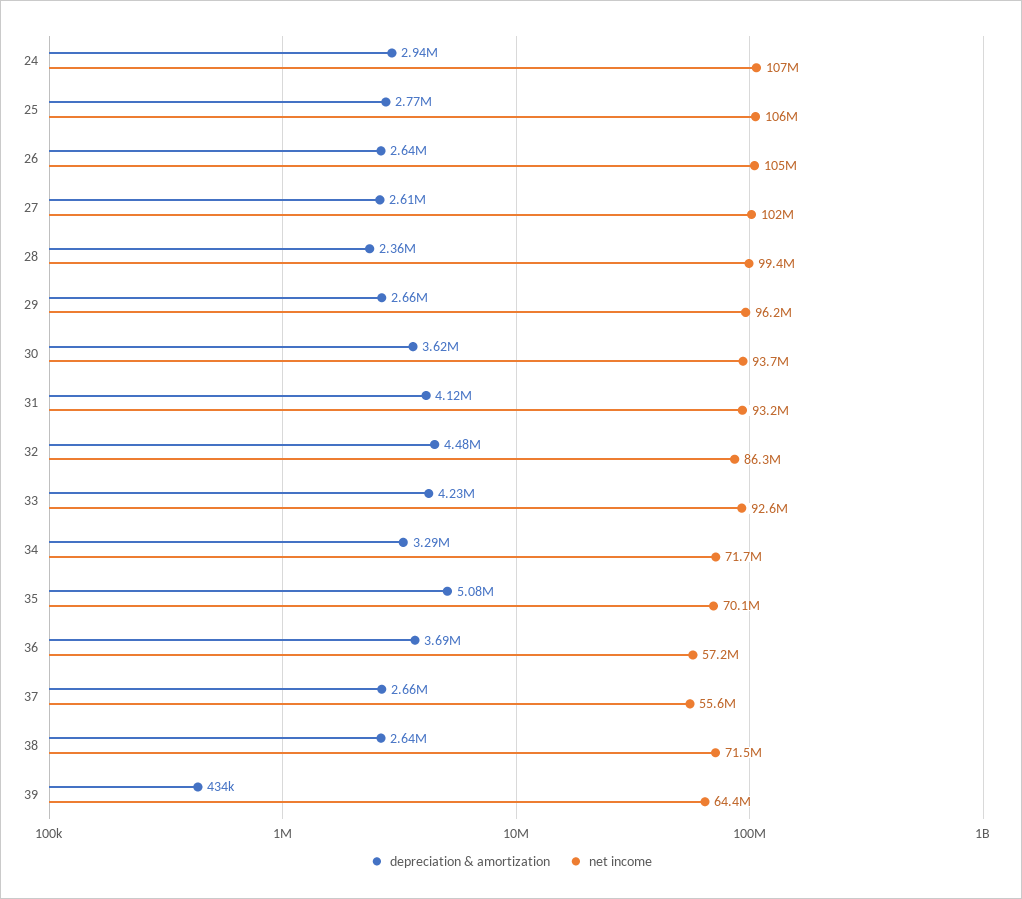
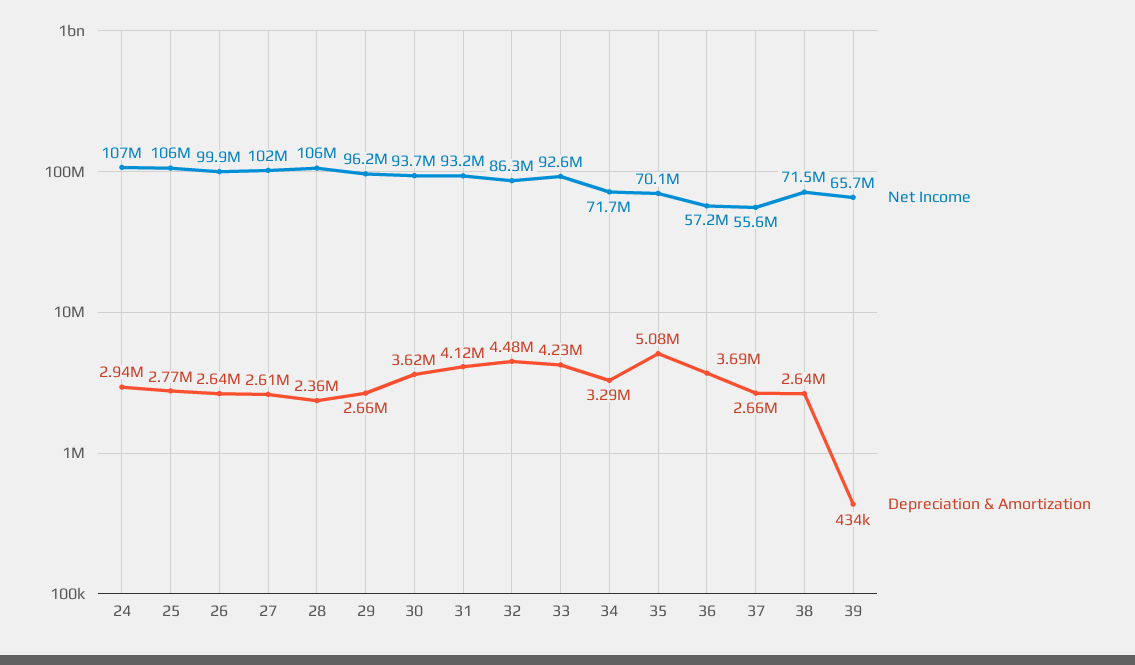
  {
    "depreciation & amortization": {
      "24": 2940000,
      "25": 2770000,
      "26": 2640000,
      "27": 2610000,
      "28": 2360000,
      "29": 2660000,
      "30": 3620000,
      "31": 4120000,
      "32": 4480000,
      "33": 4230000,
      "34": 3290000,
      "35": 5080000,
      "36": 3690000,
      "37": 2660000,
      "38": 2640000,
      "39": 434000
    },
    "net income": {
      "24": 107000000,
      "25": 106000000,
-     "26": 105000000,
+     "26": 99900000,
      "27": 102000000,
-     "28": 99400000,
+     "28": 106000000,
      "29": 96200000,
      "30": 93700000,
      "31": 93200000,
      "32": 86300000,
      "33": 92600000,
      "34": 71700000,
      "35": 70100000,
      "36": 57200000,
      "37": 55600000,
      "38": 71500000,
-     "39": 64400000
+     "39": 65700000
    }
  }

